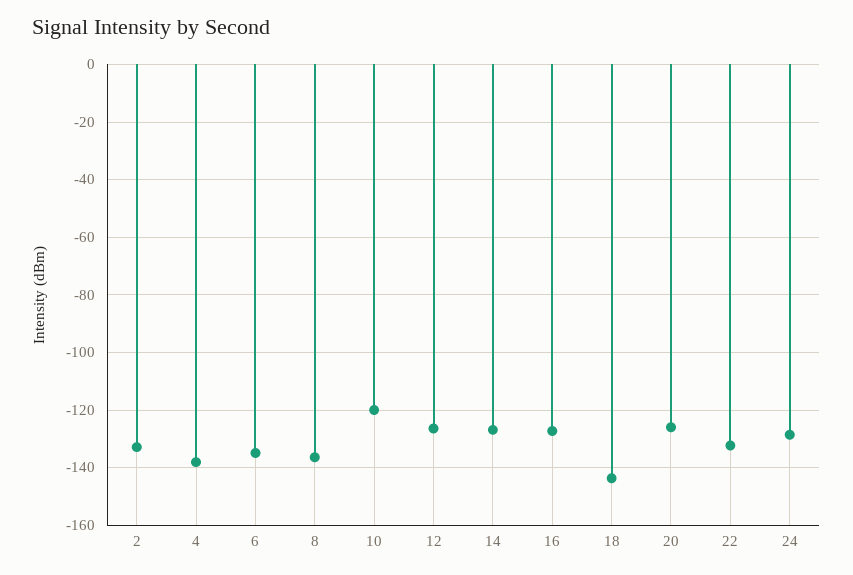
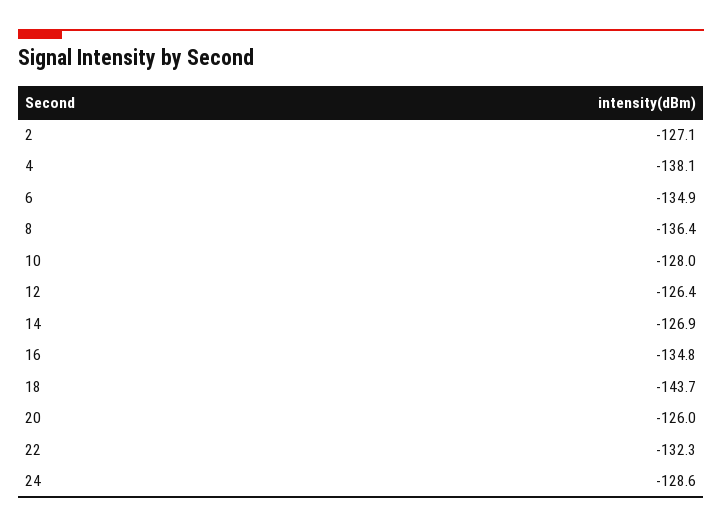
  {
-   "2": -132.5,
+   "2": -127.1,
    "4": -138.1,
    "6": -134.9,
    "8": -136.4,
-   "10": -120,
+   "10": -128,
    "12": -126.4,
    "14": -126.9,
-   "16": -127.5,
+   "16": -134.8,
    "18": -143.7,
    "20": -126,
    "22": -132.3,
    "24": -128.6
  }

